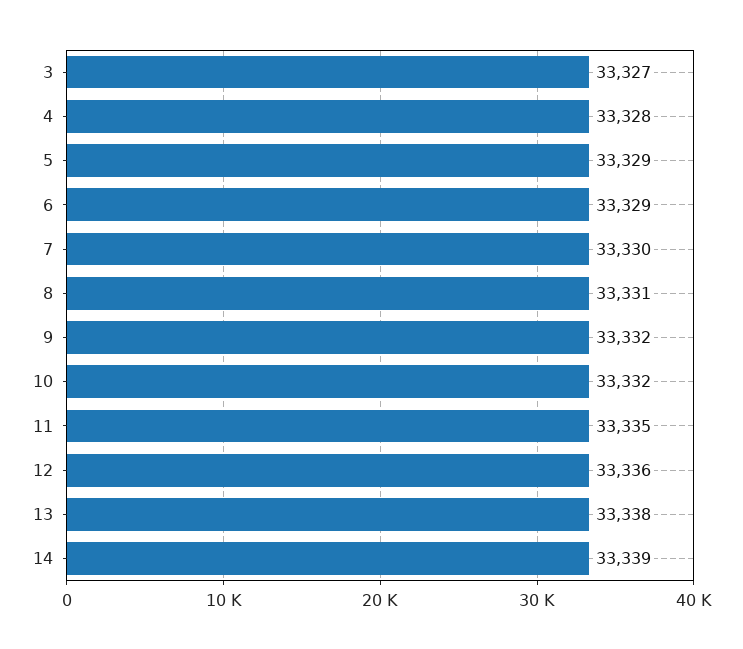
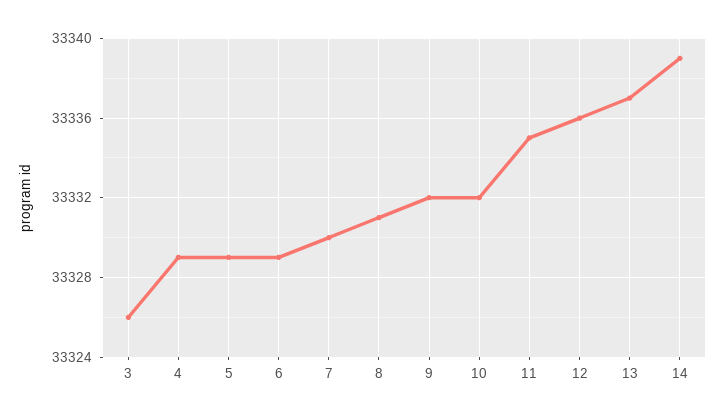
  {
-   "3": 33327,
+   "3": 33326,
-   "4": 33328,
+   "4": 33329,
    "5": 33329,
    "6": 33329,
    "7": 33330,
    "8": 33331,
    "9": 33332,
    "10": 33332,
    "11": 33335,
    "12": 33336,
-   "13": 33338,
+   "13": 33337,
    "14": 33339
  }

